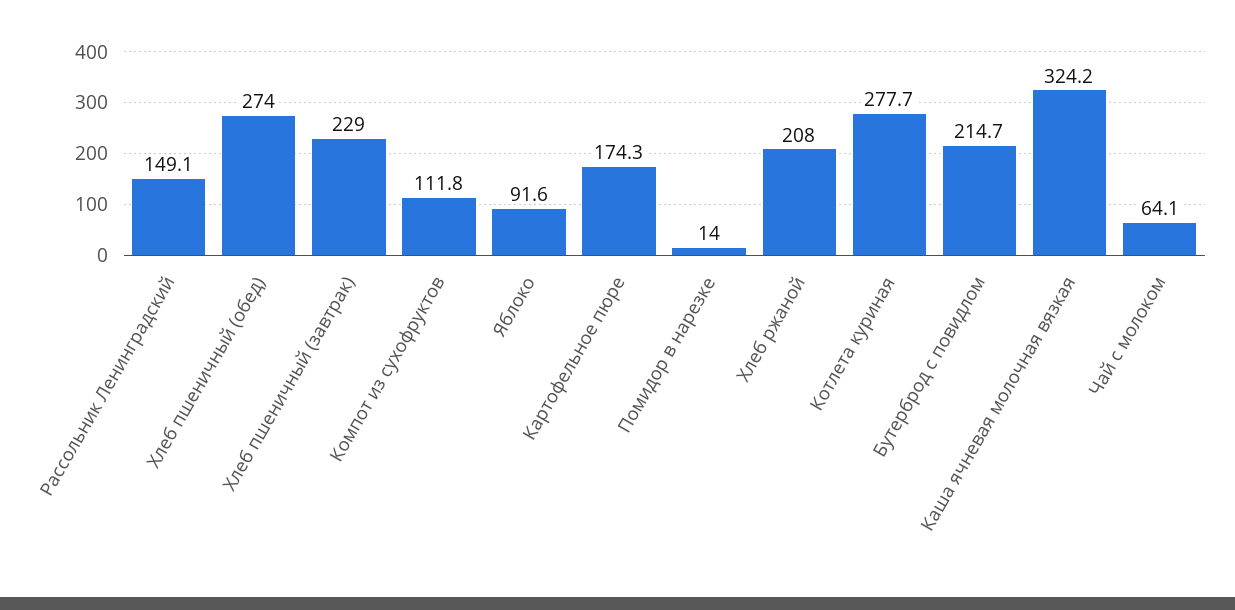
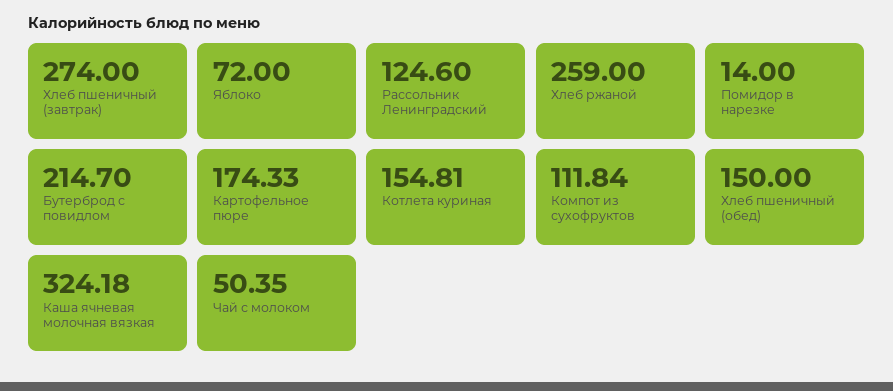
  {
-   "Рассольник Ленинградский": 149.1,
+   "Рассольник Ленинградский": 124.6,
-   "Хлеб пшеничный (обед)": 274,
+   "Хлеб пшеничный (обед)": 150,
-   "Хлеб пшеничный (завтрак)": 229,
+   "Хлеб пшеничный (завтрак)": 274,
    "Компот из сухофруктов": 111.84,
-   "Яблоко": 91.6,
+   "Яблоко": 72,
    "Картофельное пюре": 174.33,
    "Помидор в нарезке": 14,
-   "Хлеб ржаной": 208,
+   "Хлеб ржаной": 259,
-   "Котлета куриная": 277.7,
+   "Котлета куриная": 154.81,
    "Бутерброд с повидлом": 214.7,
    "Каша ячневая молочная вязкая": 324.18,
-   "Чай с молоком": 64.1
+   "Чай с молоком": 50.35
  }

